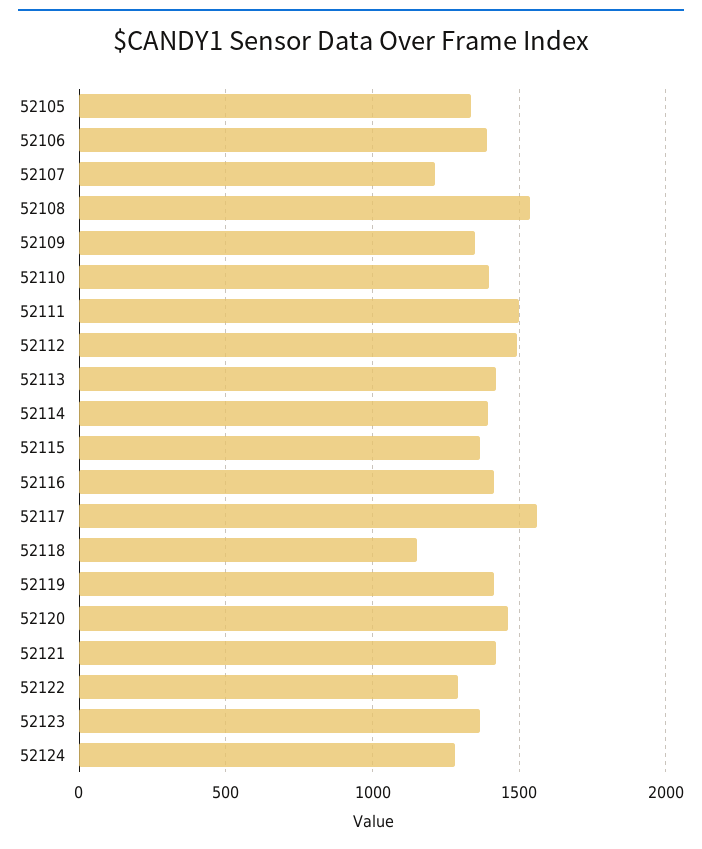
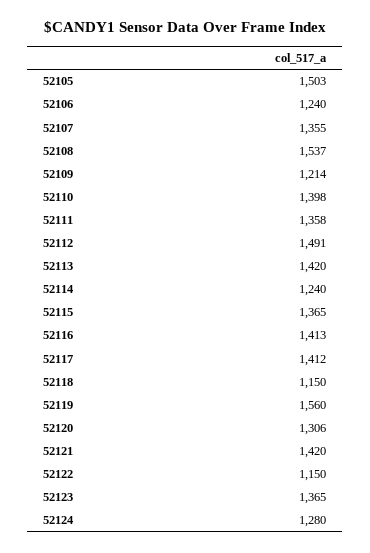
  {
-   "52105": 1350,
+   "52105": 1503,
-   "52106": 1400,
+   "52106": 1240,
-   "52107": 1200,
+   "52107": 1355,
    "52108": 1537,
-   "52109": 1350,
+   "52109": 1214,
    "52110": 1398,
-   "52111": 1500,
+   "52111": 1358,
    "52112": 1491,
    "52113": 1420,
-   "52114": 1400,
+   "52114": 1240,
    "52115": 1365,
    "52116": 1413,
-   "52117": 1550,
+   "52117": 1412,
    "52118": 1150,
-   "52119": 1400,
+   "52119": 1560,
-   "52120": 1450,
+   "52120": 1306,
    "52121": 1420,
-   "52122": 1300,
+   "52122": 1150,
    "52123": 1365,
    "52124": 1280
  }

